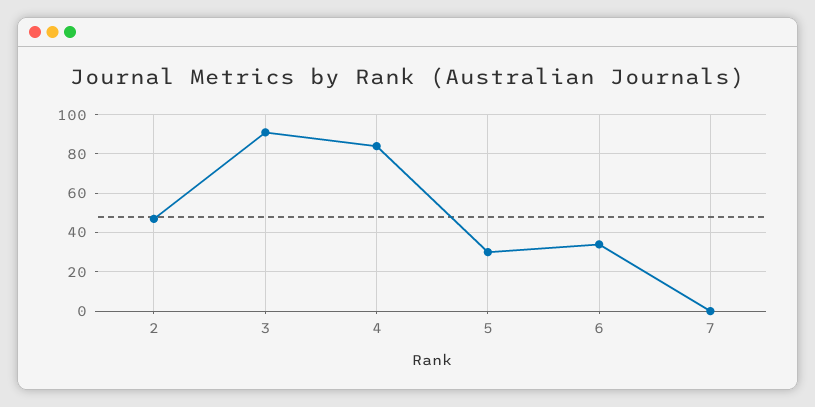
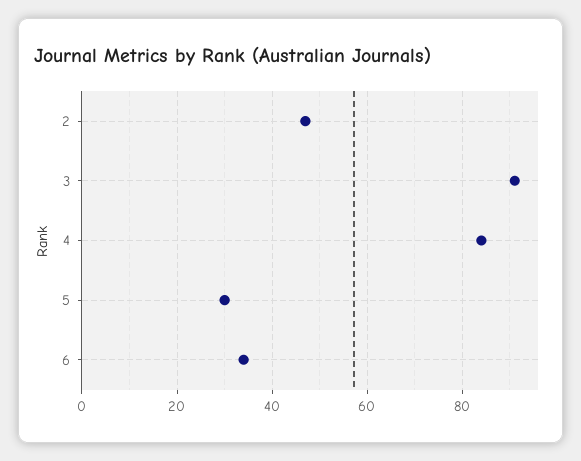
  {
    "2": 45,
    "3": 90,
    "4": 85,
    "5": 30,
-   "6": 35,
+   "6": 35
-   "7": 0
  }

